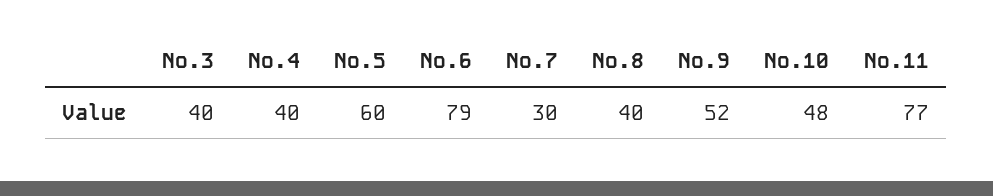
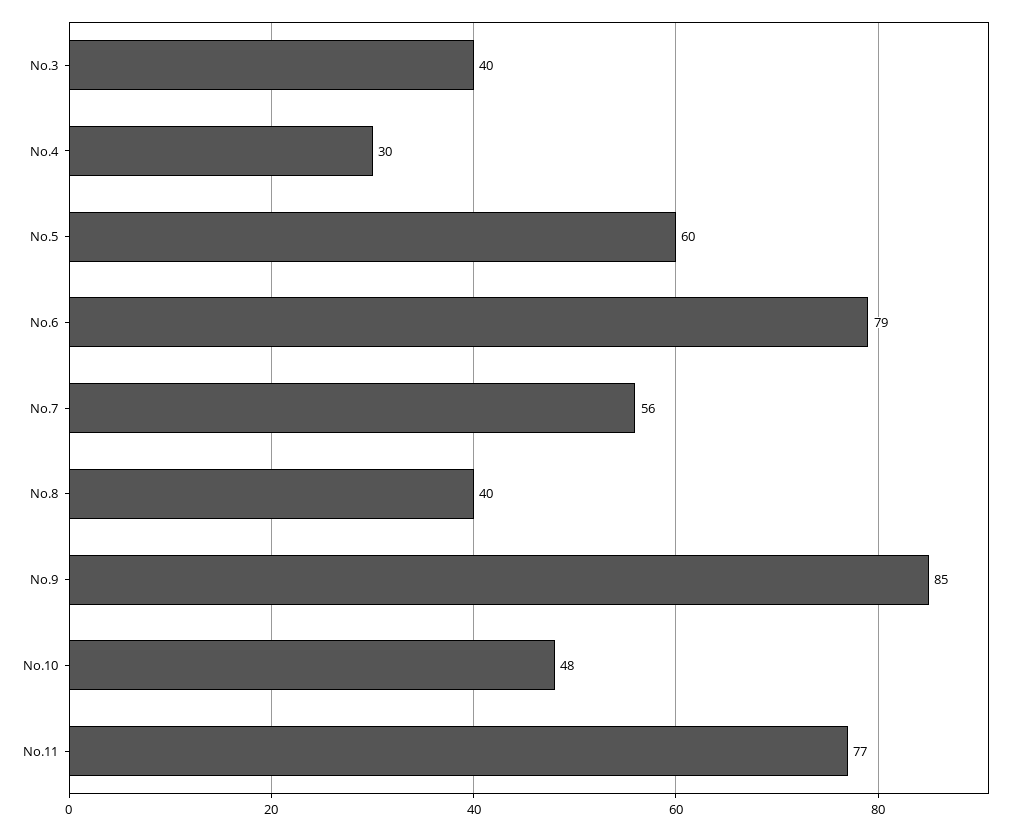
  {
    "No.3": 40,
-   "No.4": 40,
+   "No.4": 30,
    "No.5": 60,
    "No.6": 79,
-   "No.7": 30,
+   "No.7": 56,
    "No.8": 40,
-   "No.9": 52,
+   "No.9": 85,
    "No.10": 48,
    "No.11": 77
  }

